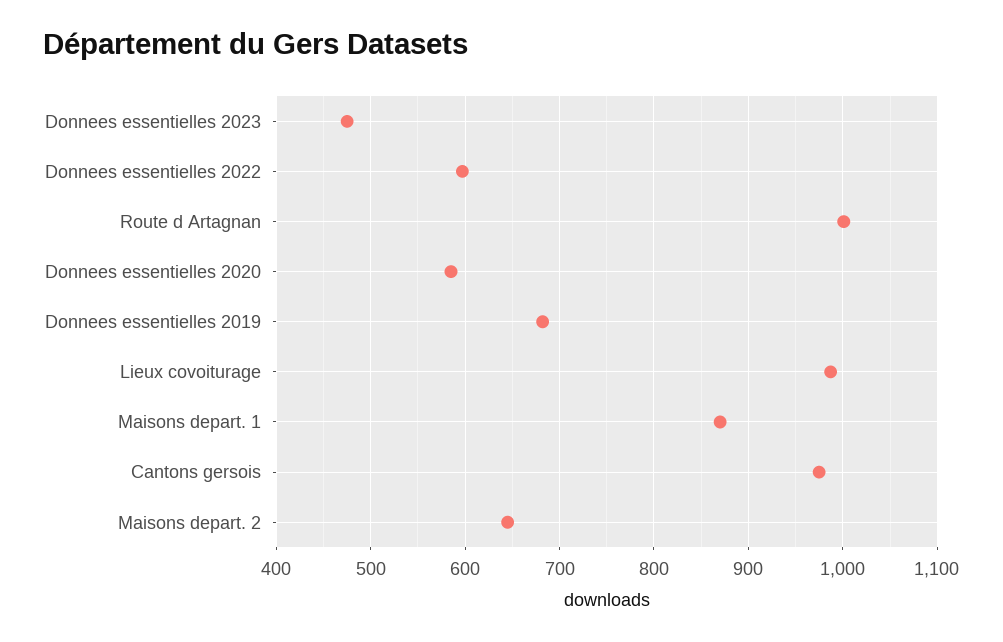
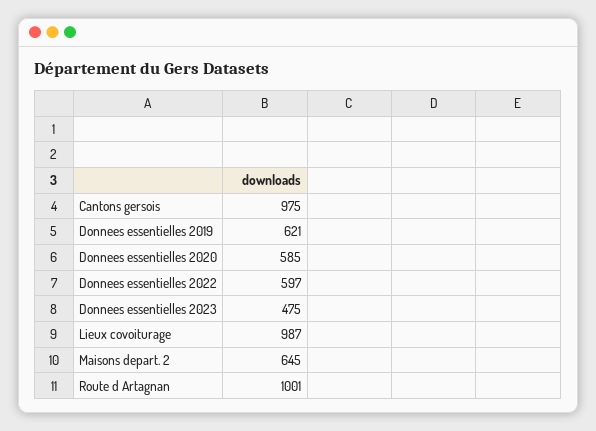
  {
    "Donnees essentielles 2023": 475,
    "Donnees essentielles 2022": 597,
    "Route d Artagnan": 1001,
    "Donnees essentielles 2020": 585,
-   "Donnees essentielles 2019": 680,
+   "Donnees essentielles 2019": 621,
    "Lieux covoiturage": 987,
-   "Maisons depart. 1": 870,
    "Cantons gersois": 975,
    "Maisons depart. 2": 645
  }

